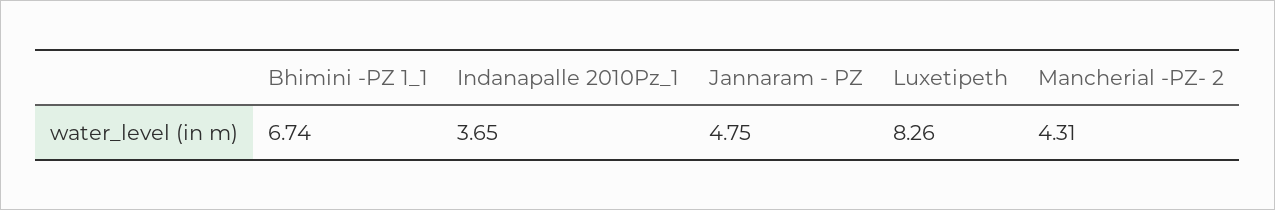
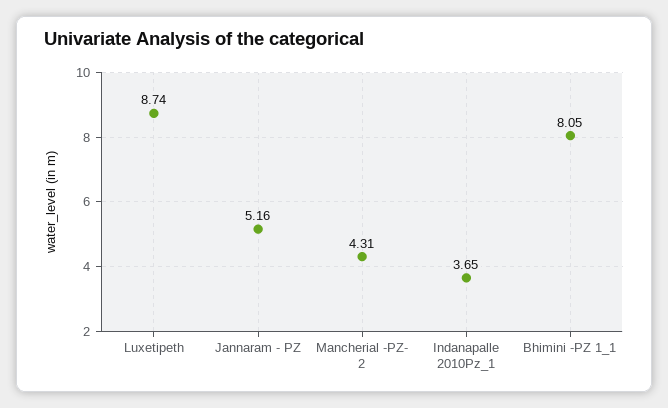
  {
-   "Bhimini -PZ 1_1": 6.74,
+   "Bhimini -PZ 1_1": 8.05,
    "Indanapalle 2010Pz_1": 3.65,
-   "Jannaram - PZ": 4.75,
+   "Jannaram - PZ": 5.16,
-   "Luxetipeth": 8.26,
+   "Luxetipeth": 8.74,
    "Mancherial -PZ- 2": 4.31
  }

